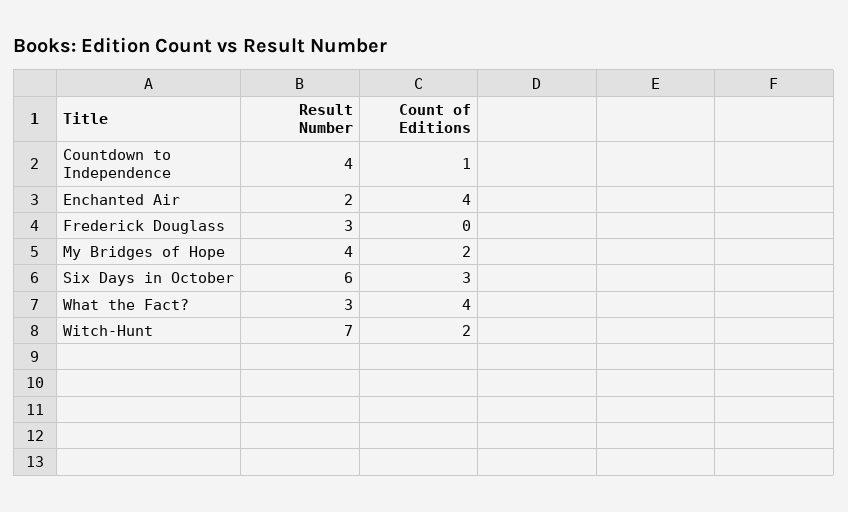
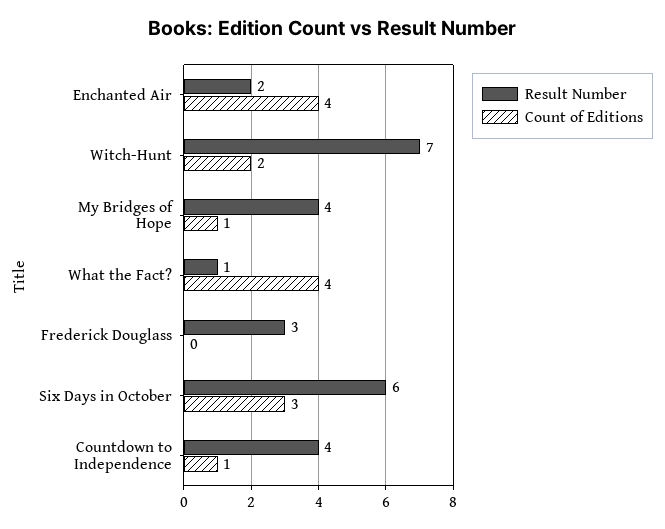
  {
    "Result Number": {
      "Countdown to Independence": 4,
      "Enchanted Air": 2,
      "Frederick Douglass": 3,
      "My Bridges of Hope": 4,
      "Six Days in October": 6,
-     "What the Fact?": 3,
+     "What the Fact?": 1,
      "Witch-Hunt": 7
    },
    "Count of Editions": {
      "Countdown to Independence": 1,
      "Enchanted Air": 4,
      "Frederick Douglass": 0,
-     "My Bridges of Hope": 2,
+     "My Bridges of Hope": 1,
      "Six Days in October": 3,
      "What the Fact?": 4,
      "Witch-Hunt": 2
    }
  }

